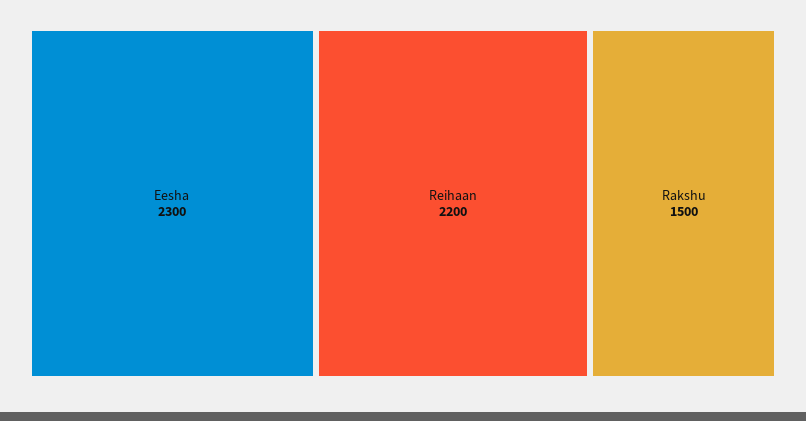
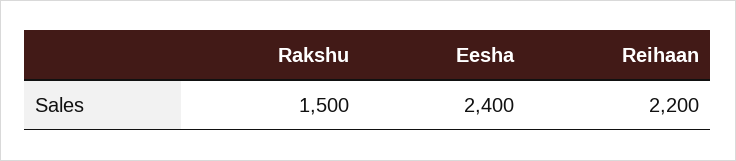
  {
-   "Eesha": 2300,
+   "Eesha": 2400,
    "Reihaan": 2200,
    "Rakshu": 1500
  }

